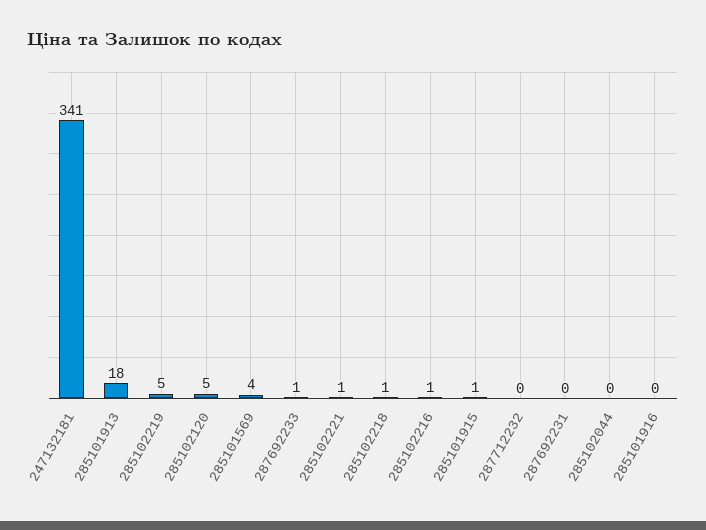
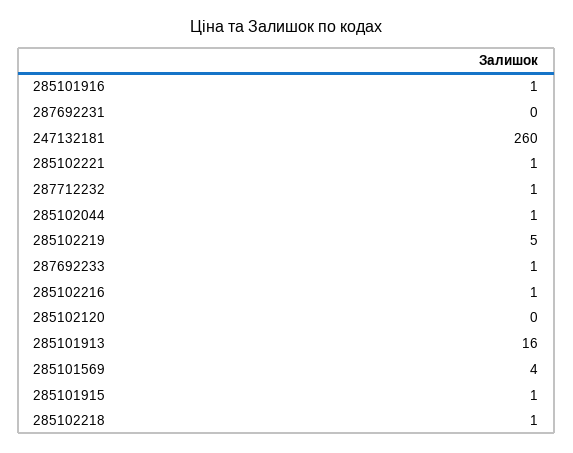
  {
-   "247132181": 341,
+   "247132181": 260,
-   "285101913": 18,
+   "285101913": 16,
    "285102219": 5,
-   "285102120": 5,
+   "285102120": 0,
    "285101569": 4,
    "287692233": 1,
    "285102221": 1,
    "285102218": 1,
    "285102216": 1,
    "285101915": 1,
-   "287712232": 0,
+   "287712232": 1,
    "287692231": 0,
-   "285102044": 0,
+   "285102044": 1,
-   "285101916": 0
+   "285101916": 1
  }

